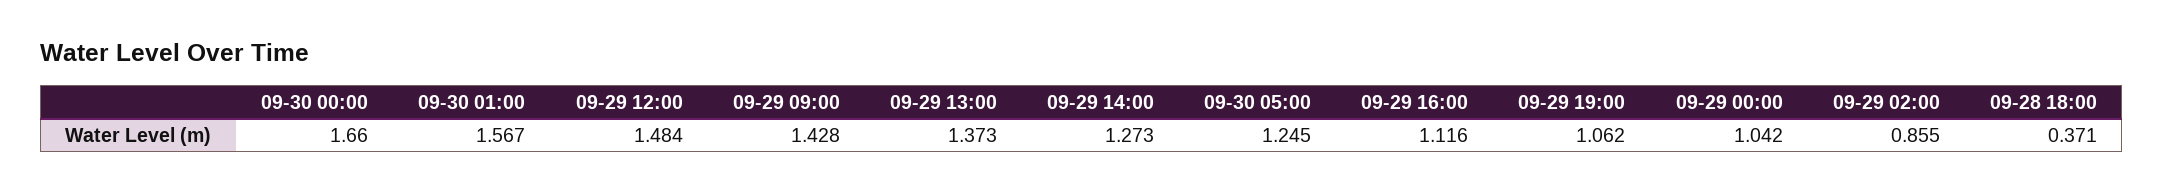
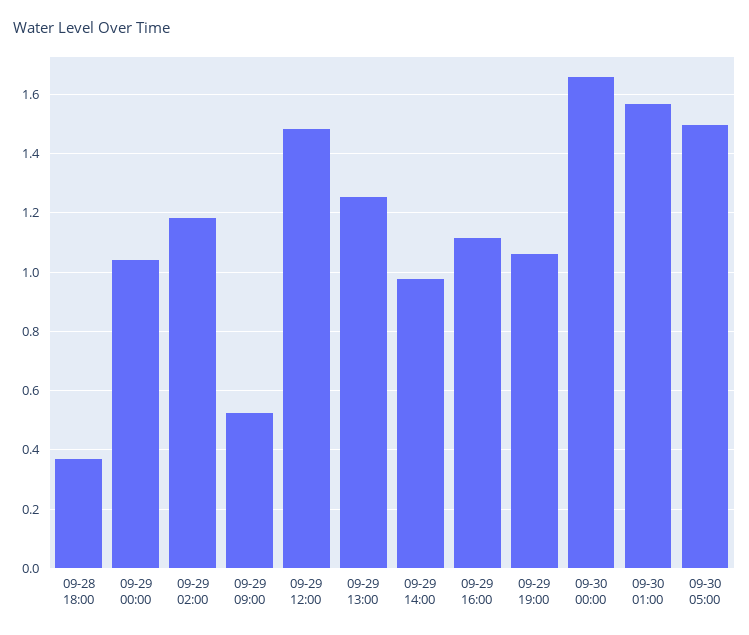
  {
    "09-30 00:00": 1.66,
    "09-30 01:00": 1.567,
    "09-29 12:00": 1.484,
-   "09-29 09:00": 1.428,
+   "09-29 09:00": 0.525,
-   "09-29 13:00": 1.373,
+   "09-29 13:00": 1.25,
-   "09-29 14:00": 1.273,
+   "09-29 14:00": 0.975,
-   "09-30 05:00": 1.245,
+   "09-30 05:00": 1.5,
    "09-29 16:00": 1.116,
    "09-29 19:00": 1.062,
    "09-29 00:00": 1.042,
-   "09-29 02:00": 0.855,
+   "09-29 02:00": 1.175,
    "09-28 18:00": 0.371
  }

